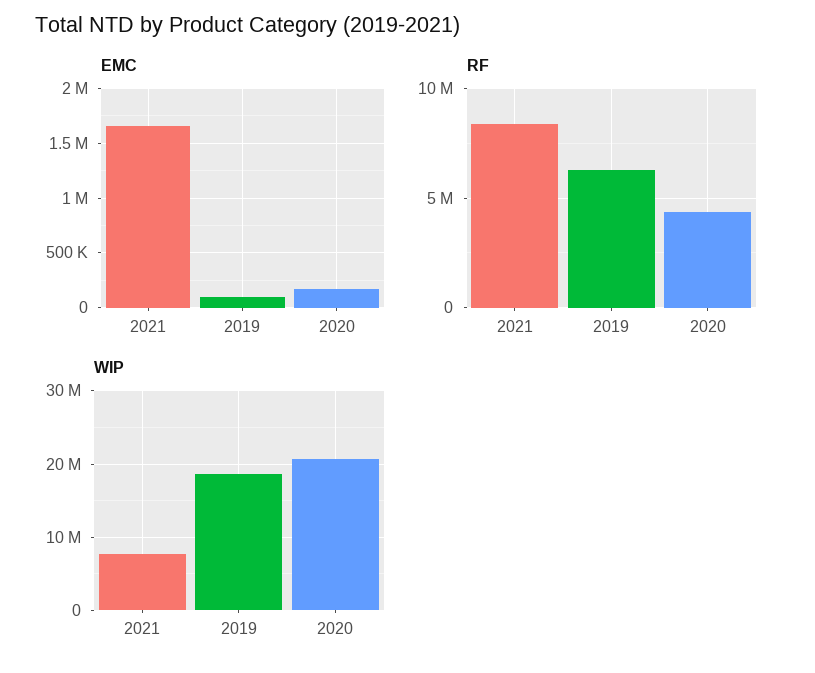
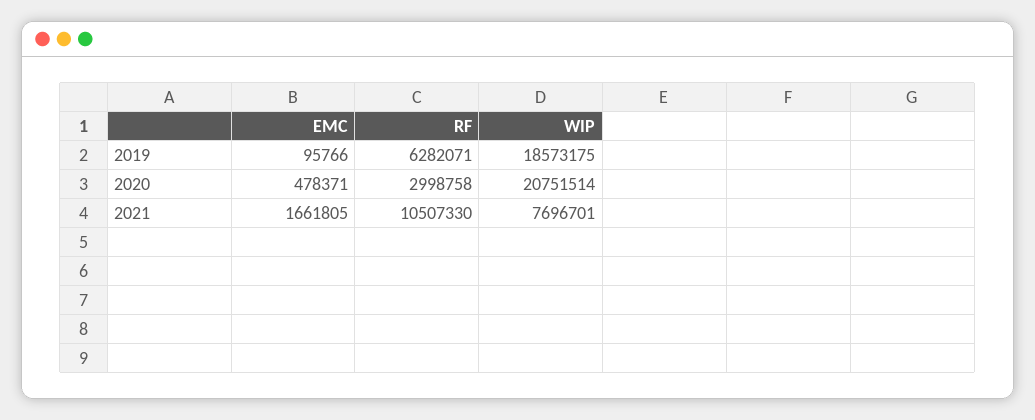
  {
    "EMC": {
      "2021": 1661805,
      "2019": 95766,
-     "2020": 200000
+     "2020": 478371
    },
    "RF": {
-     "2021": 8500000,
+     "2021": 10507330,
      "2019": 6282071,
-     "2020": 4500000
+     "2020": 2998758
    },
    "WIP": {
      "2021": 7696701,
      "2019": 18573175,
      "2020": 20751514
    }
  }

